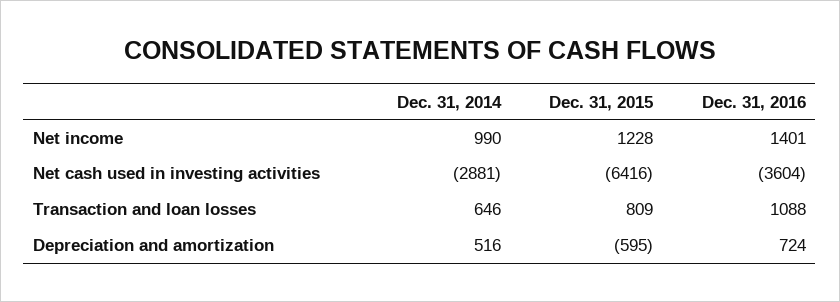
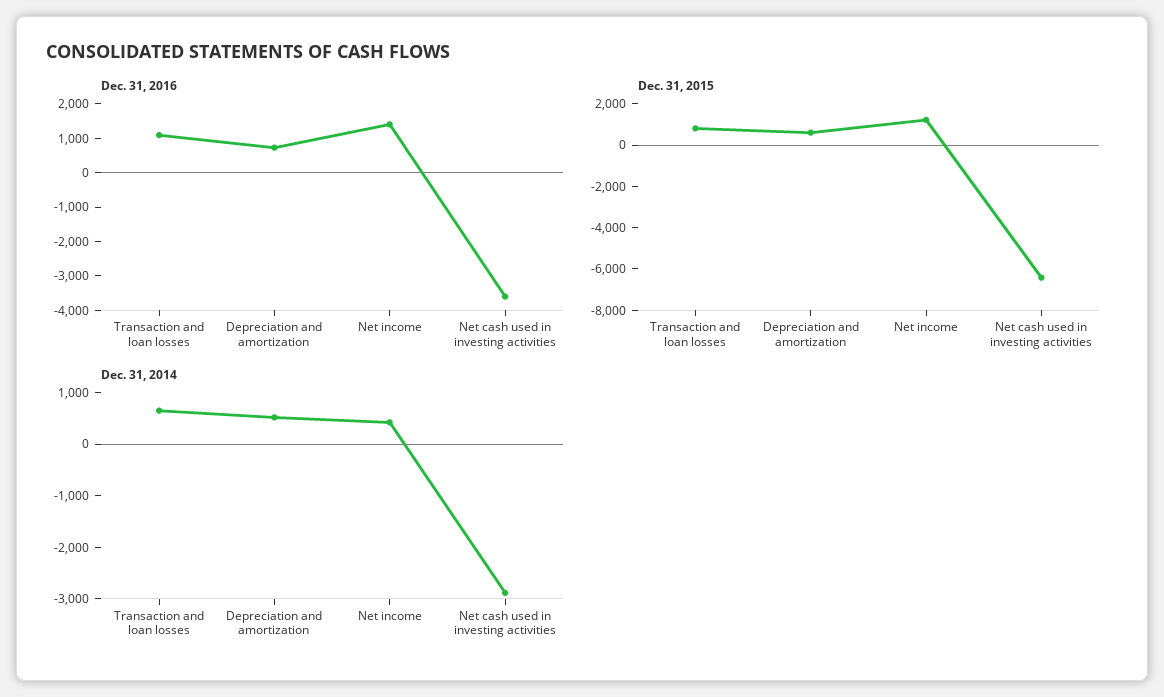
  {
    "Dec. 31, 2014": {
-     "Net income": 990,
+     "Net income": 400,
      "Net cash used in investing activities": -2881,
      "Transaction and loan losses": 646,
      "Depreciation and amortization": 516
    },
    "Dec. 31, 2015": {
      "Net income": 1228,
      "Net cash used in investing activities": -6416,
      "Transaction and loan losses": 809,
-     "Depreciation and amortization": -595
+     "Depreciation and amortization": 500
    },
    "Dec. 31, 2016": {
      "Net income": 1401,
      "Net cash used in investing activities": -3604,
      "Transaction and loan losses": 1088,
      "Depreciation and amortization": 724
    }
  }

